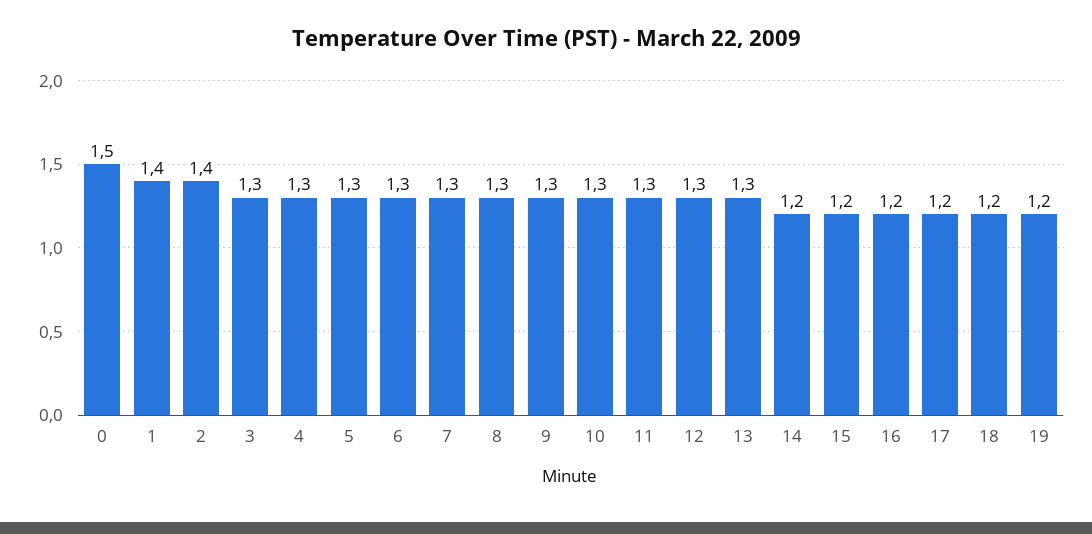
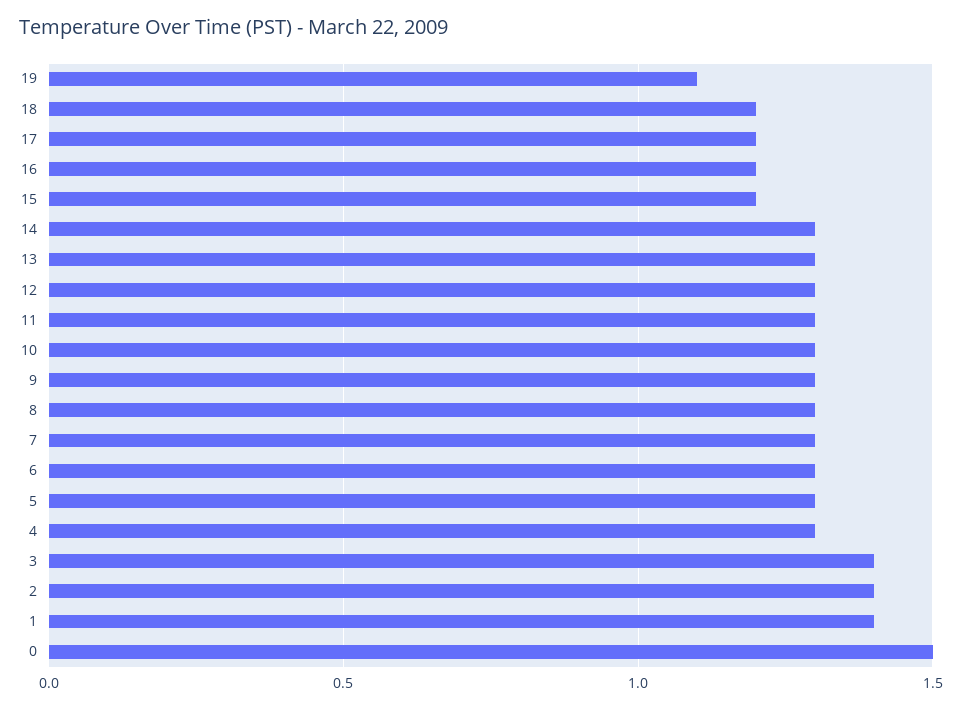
  {
    "0": 1.5,
    "1": 1.4,
    "2": 1.4,
-   "3": 1.3,
+   "3": 1.4,
    "4": 1.3,
    "5": 1.3,
    "6": 1.3,
    "7": 1.3,
    "8": 1.3,
    "9": 1.3,
    "10": 1.3,
    "11": 1.3,
    "12": 1.3,
    "13": 1.3,
-   "14": 1.2,
+   "14": 1.3,
    "15": 1.2,
    "16": 1.2,
    "17": 1.2,
    "18": 1.2,
-   "19": 1.2
+   "19": 1.1
  }

